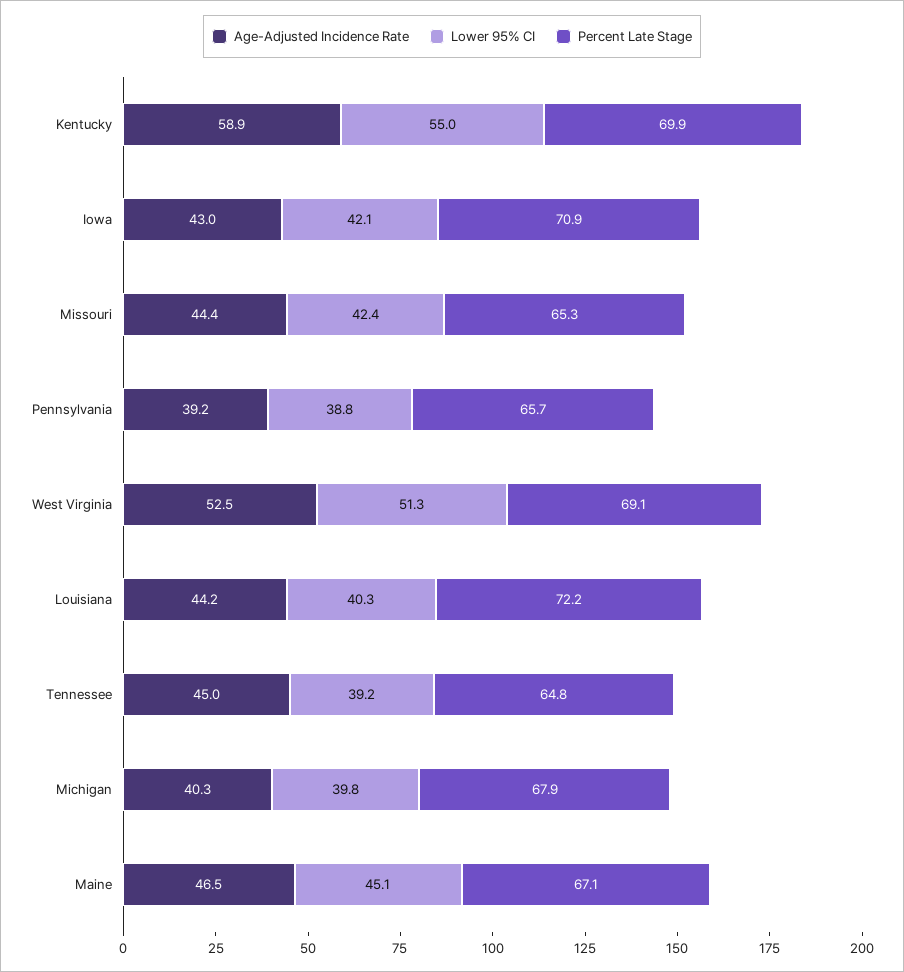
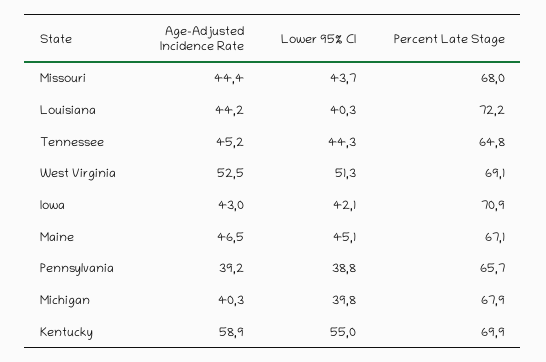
  {
    "Age-Adjusted Incidence Rate": {
      "Kentucky": 58.9,
      "Iowa": 43,
      "Missouri": 44.4,
      "Pennsylvania": 39.2,
      "West Virginia": 52.5,
      "Louisiana": 44.2,
-     "Tennessee": 45,
+     "Tennessee": 45.2,
      "Michigan": 40.3,
      "Maine": 46.5
    },
    "Lower 95% CI": {
      "Kentucky": 55,
      "Iowa": 42.1,
-     "Missouri": 42.4,
+     "Missouri": 43.7,
      "Pennsylvania": 38.8,
      "West Virginia": 51.3,
      "Louisiana": 40.3,
-     "Tennessee": 39.2,
+     "Tennessee": 44.3,
      "Michigan": 39.8,
      "Maine": 45.1
    },
    "Percent Late Stage": {
      "Kentucky": 69.9,
      "Iowa": 70.9,
-     "Missouri": 65.3,
+     "Missouri": 68,
      "Pennsylvania": 65.7,
      "West Virginia": 69.1,
      "Louisiana": 72.2,
      "Tennessee": 64.8,
      "Michigan": 67.9,
      "Maine": 67.1
    }
  }

